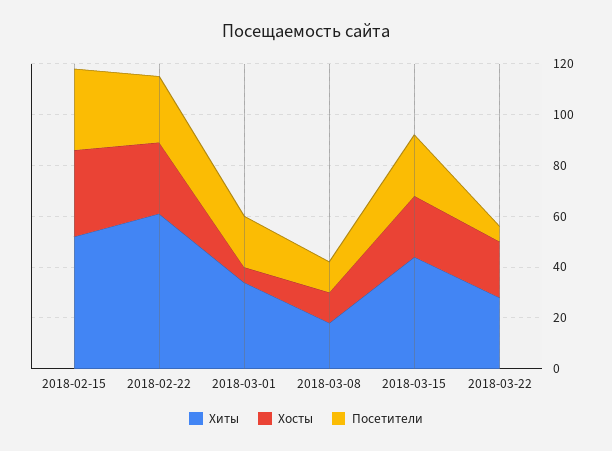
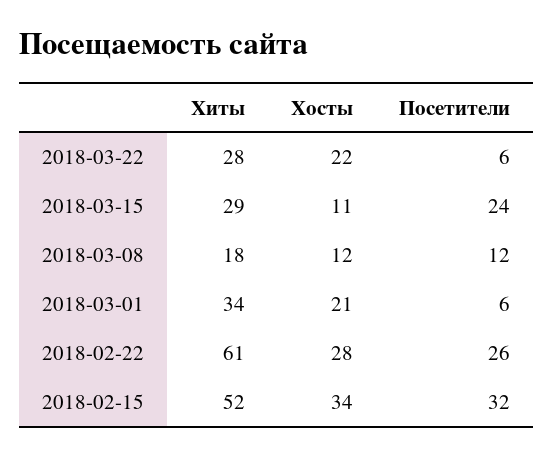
  {
    "Хиты": {
      "2018-02-15": 52,
      "2018-02-22": 61,
      "2018-03-01": 34,
      "2018-03-08": 18,
-     "2018-03-15": 45,
+     "2018-03-15": 29,
      "2018-03-22": 28
    },
    "Хосты": {
      "2018-02-15": 34,
      "2018-02-22": 28,
-     "2018-03-01": 5,
+     "2018-03-01": 21,
      "2018-03-08": 12,
-     "2018-03-15": 25,
+     "2018-03-15": 11,
      "2018-03-22": 22
    },
    "Посетители": {
      "2018-02-15": 32,
      "2018-02-22": 26,
-     "2018-03-01": 20,
+     "2018-03-01": 6,
      "2018-03-08": 12,
      "2018-03-15": 24,
      "2018-03-22": 6
    }
  }

